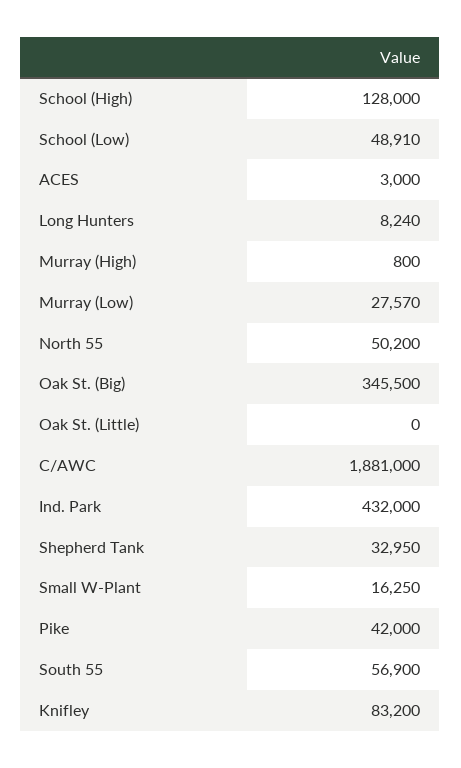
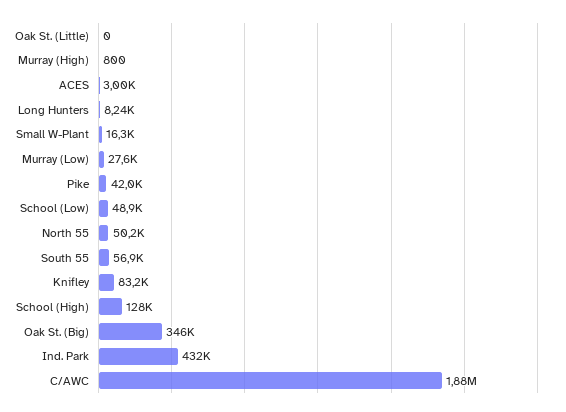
  {
    "School (High)": 128000,
    "School (Low)": 48910,
    "ACES": 3000,
    "Long Hunters": 8240,
    "Murray (High)": 800,
    "Murray (Low)": 27570,
    "North 55": 50200,
    "Oak St. (Big)": 345500,
    "Oak St. (Little)": 0,
    "C/AWC": 1881000,
    "Ind. Park": 432000,
-   "Shepherd Tank": 32950,
    "Small W-Plant": 16250,
    "Pike": 42000,
    "South 55": 56900,
    "Knifley": 83200
  }

